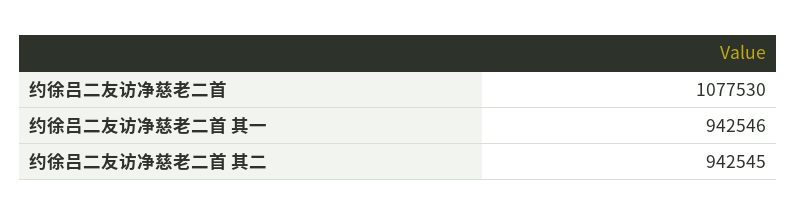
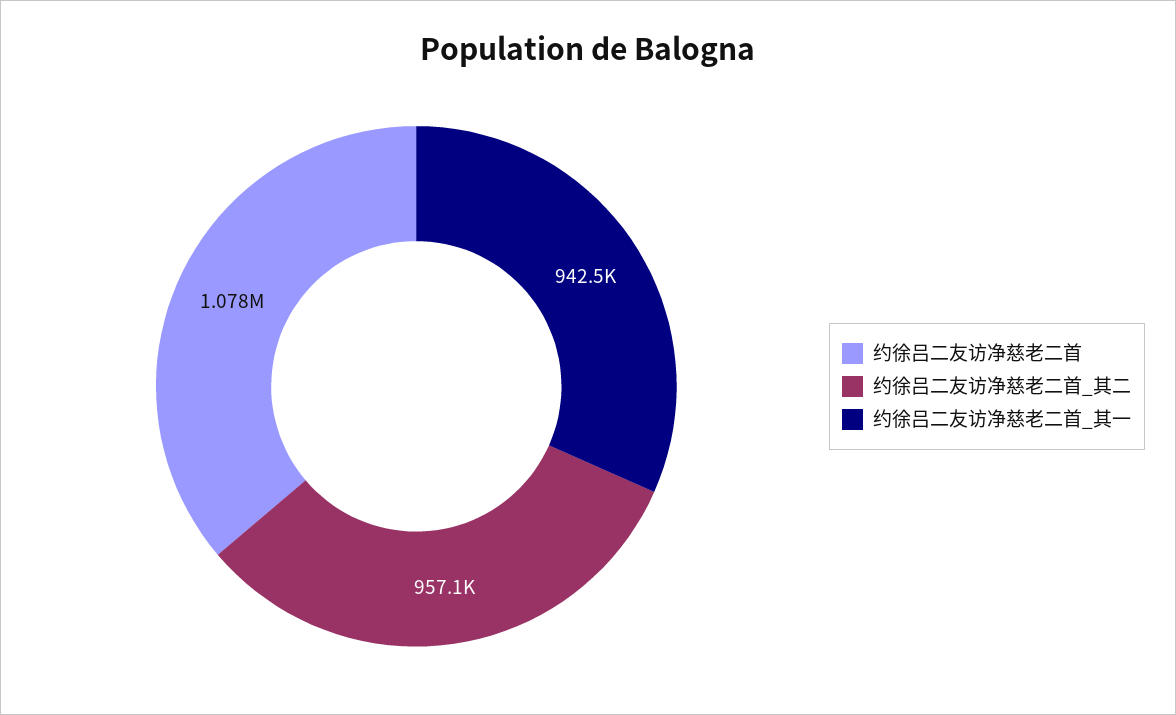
  {
    "约徐吕二友访净慈老二首": 1077530,
    "约徐吕二友访净慈老二首 其一": 942546,
-   "约徐吕二友访净慈老二首 其二": 942545
+   "约徐吕二友访净慈老二首 其二": 957100
  }

